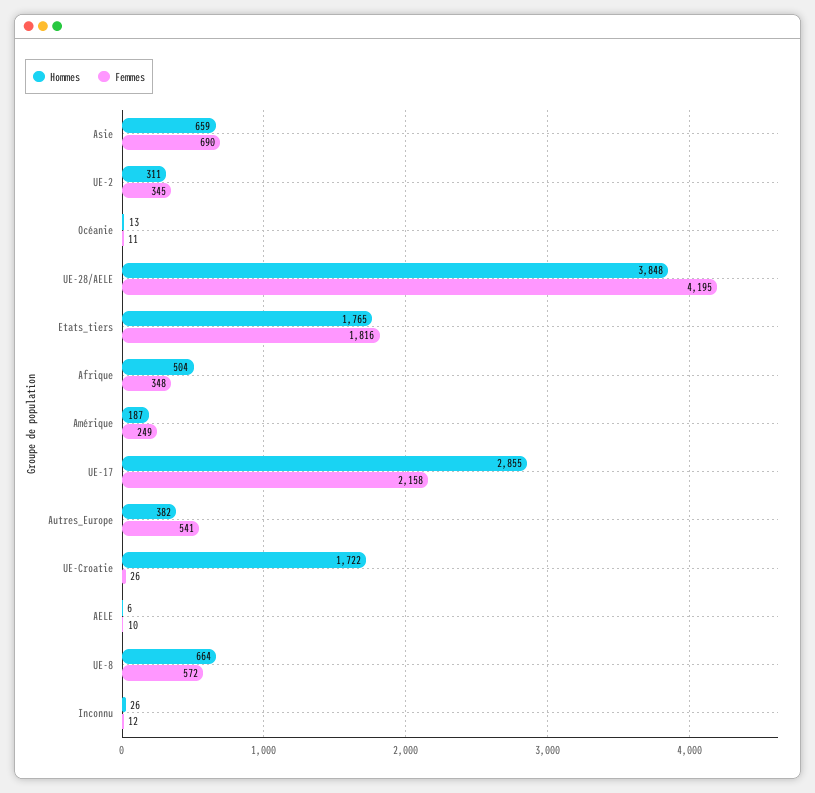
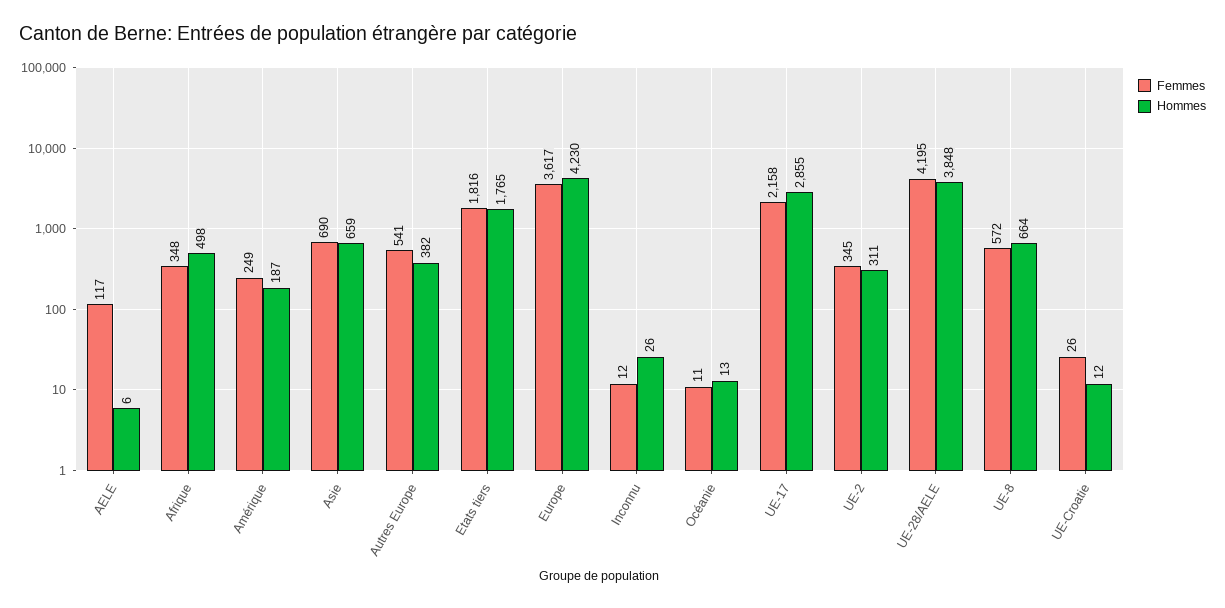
  {
    "Hommes": {
      "Asie": 659,
      "UE-2": 311,
      "Océanie": 13,
      "UE-28/AELE": 3848,
      "Etats_tiers": 1765,
-     "Afrique": 504,
+     "Afrique": 498,
      "Amérique": 187,
      "UE-17": 2855,
      "Autres_Europe": 382,
-     "UE-Croatie": 1722,
+     "UE-Croatie": 12,
      "AELE": 6,
      "UE-8": 664,
-     "Inconnu": 26
+     "Inconnu": 26,
+     "Europe": 4230
    },
    "Femmes": {
      "Asie": 690,
      "UE-2": 345,
      "Océanie": 11,
      "UE-28/AELE": 4195,
      "Etats_tiers": 1816,
      "Afrique": 348,
      "Amérique": 249,
      "UE-17": 2158,
      "Autres_Europe": 541,
      "UE-Croatie": 26,
-     "AELE": 10,
+     "AELE": 117,
      "UE-8": 572,
-     "Inconnu": 12
+     "Inconnu": 12,
+     "Europe": 3617
    }
  }

